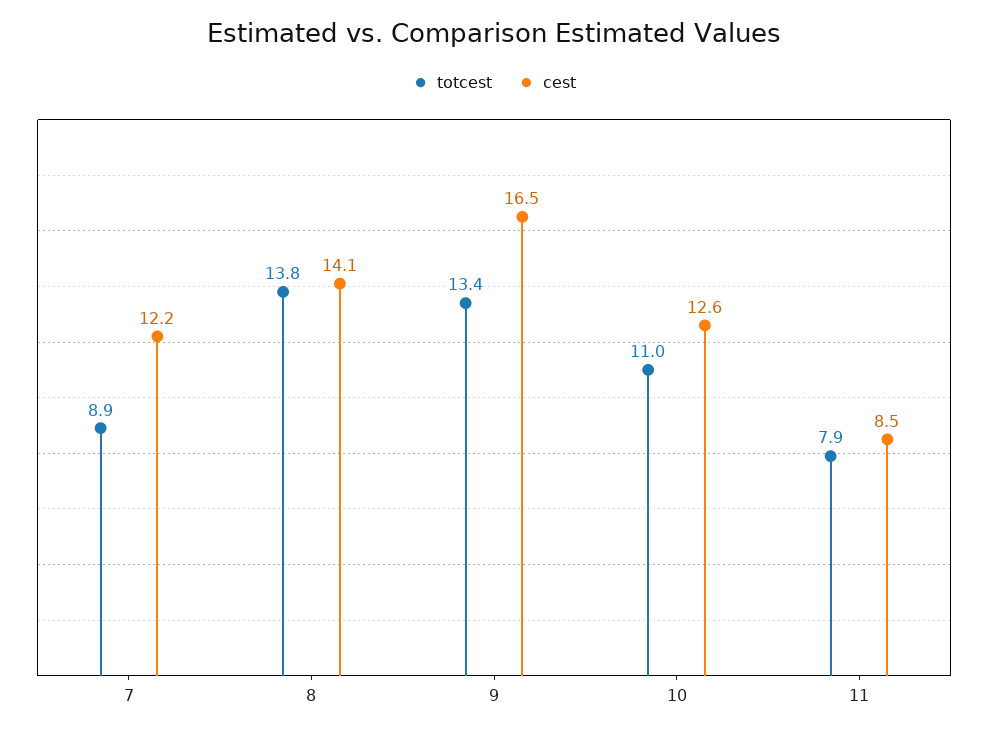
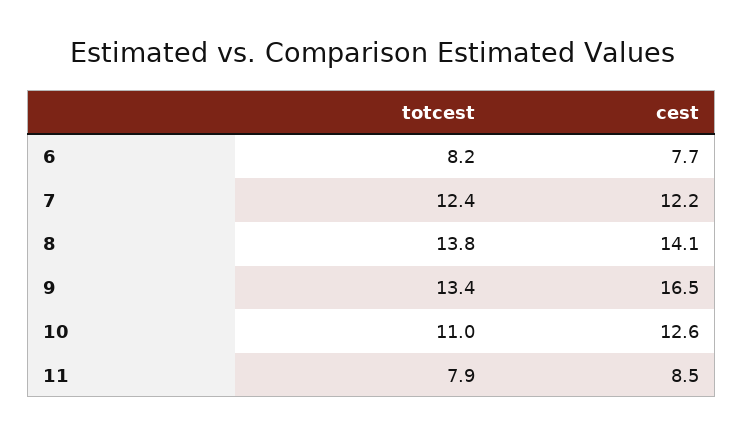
  {
    "totcest": {
-     "7": 8.9,
+     "7": 12.4,
      "8": 13.8,
      "9": 13.4,
      "10": 11,
-     "11": 7.9
+     "11": 7.9,
+     "6": 8.2
    },
    "cest": {
      "7": 12.2,
      "8": 14.1,
      "9": 16.5,
      "10": 12.6,
-     "11": 8.5
+     "11": 8.5,
+     "6": 7.7
    }
  }

